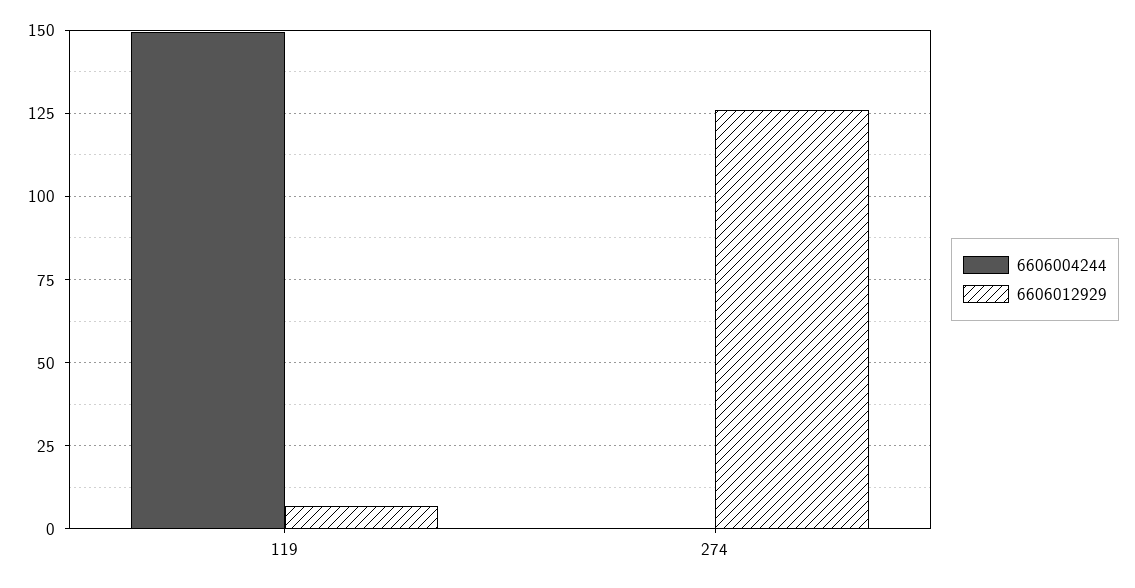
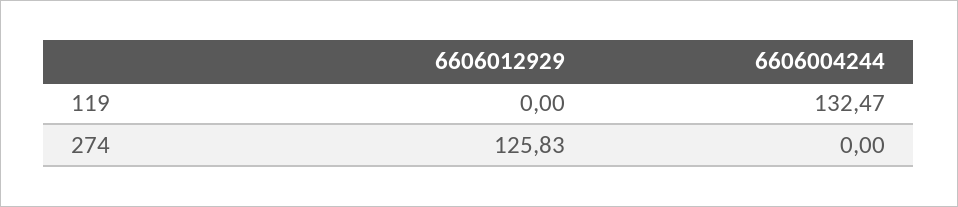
  {
    "6606004244": {
-     "119": 150,
+     "119": 132.47,
      "274": 0
    },
    "6606012929": {
-     "119": 7.5,
+     "119": 0,
      "274": 125.83
    }
  }

